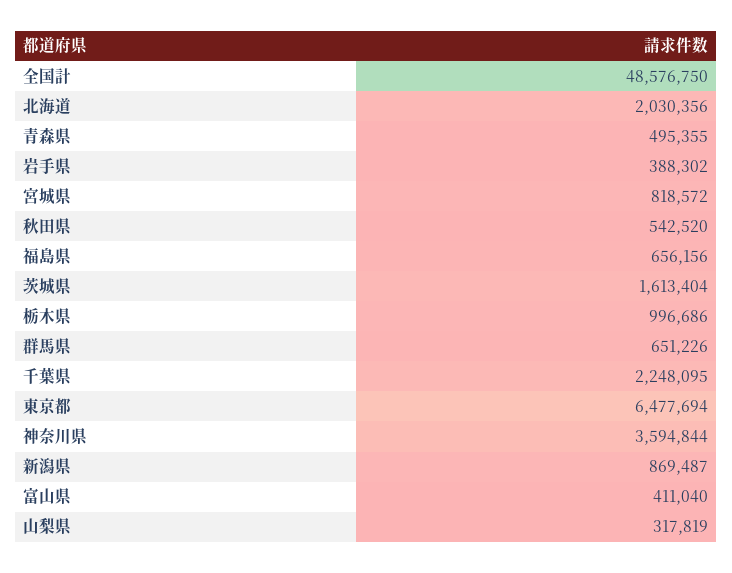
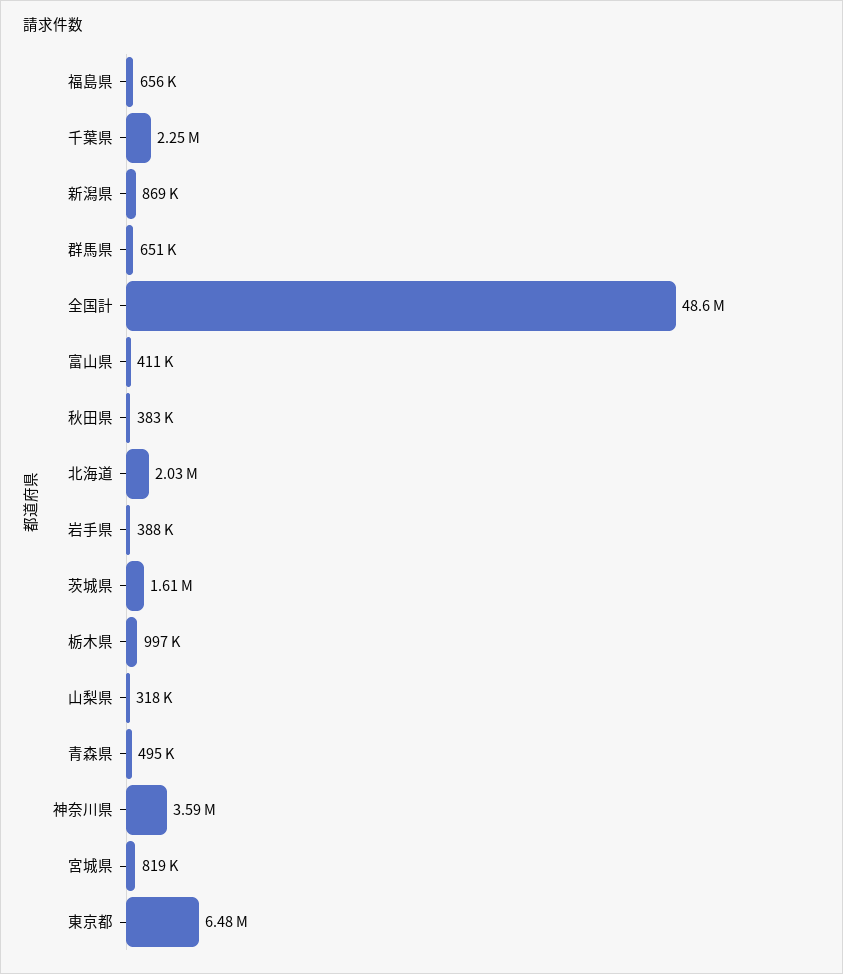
  {
    "全国計": 48576750,
    "北海道": 2030356,
    "青森県": 495355,
    "岩手県": 388302,
    "宮城県": 818572,
-   "秋田県": 542520,
+   "秋田県": 383000,
    "福島県": 656156,
    "茨城県": 1613404,
    "栃木県": 996686,
    "群馬県": 651226,
    "千葉県": 2248095,
    "東京都": 6477694,
    "神奈川県": 3594844,
    "新潟県": 869487,
    "富山県": 411040,
    "山梨県": 317819
  }

